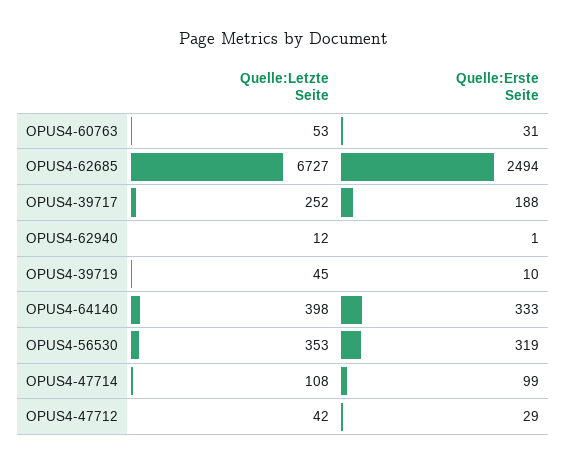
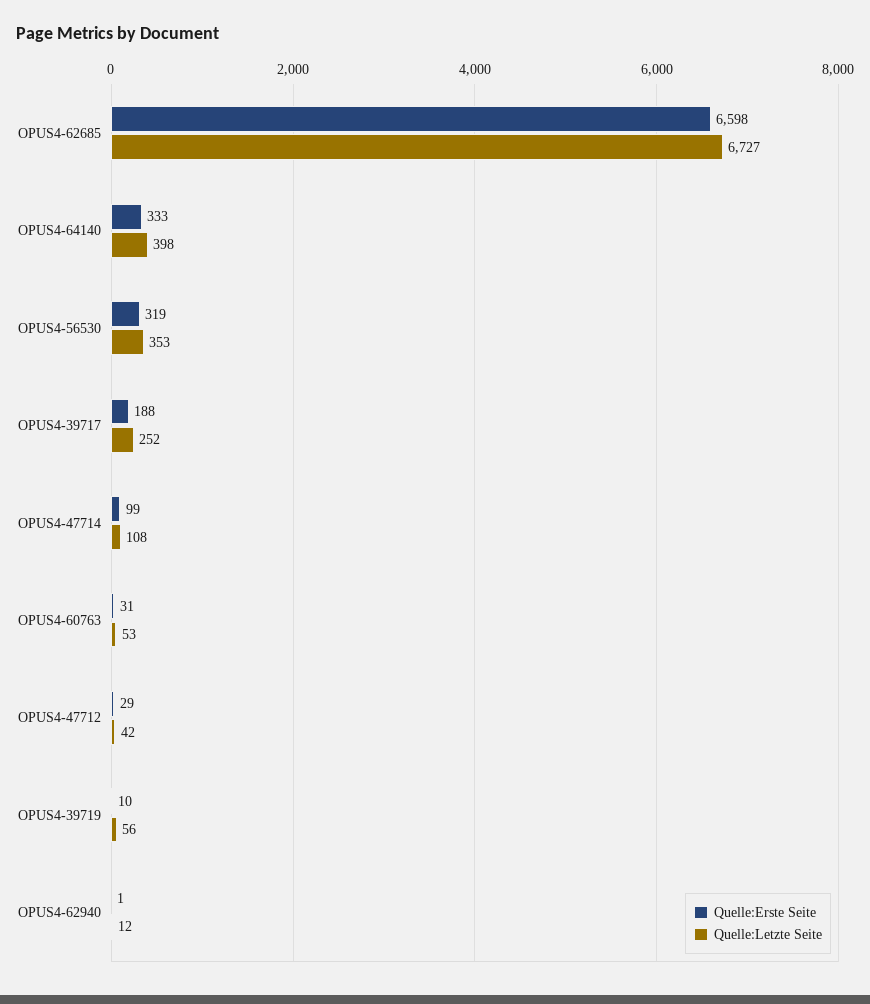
  {
    "Quelle:Letzte Seite": {
      "OPUS4-60763": 53,
      "OPUS4-62685": 6727,
      "OPUS4-39717": 252,
      "OPUS4-62940": 12,
-     "OPUS4-39719": 45,
+     "OPUS4-39719": 56,
      "OPUS4-64140": 398,
      "OPUS4-56530": 353,
      "OPUS4-47714": 108,
      "OPUS4-47712": 42
    },
    "Quelle:Erste Seite": {
      "OPUS4-60763": 31,
-     "OPUS4-62685": 2494,
+     "OPUS4-62685": 6598,
      "OPUS4-39717": 188,
      "OPUS4-62940": 1,
      "OPUS4-39719": 10,
      "OPUS4-64140": 333,
      "OPUS4-56530": 319,
      "OPUS4-47714": 99,
      "OPUS4-47712": 29
    }
  }

